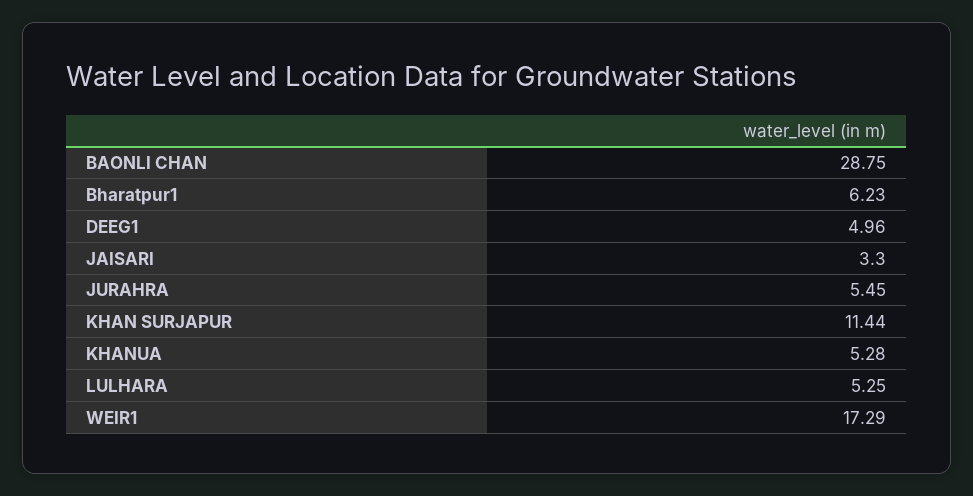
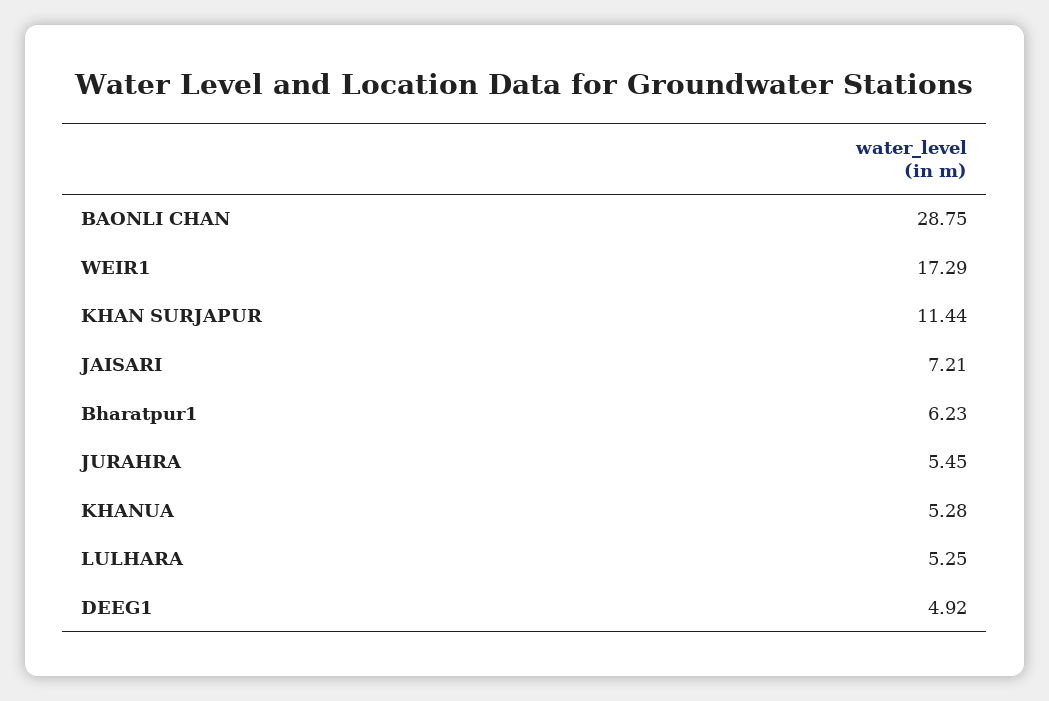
  {
    "BAONLI CHAN": 28.75,
    "Bharatpur1": 6.23,
-   "DEEG1": 4.96,
+   "DEEG1": 4.92,
-   "JAISARI": 3.3,
+   "JAISARI": 7.21,
    "JURAHRA": 5.45,
    "KHAN SURJAPUR": 11.44,
    "KHANUA": 5.28,
    "LULHARA": 5.25,
    "WEIR1": 17.29
  }

